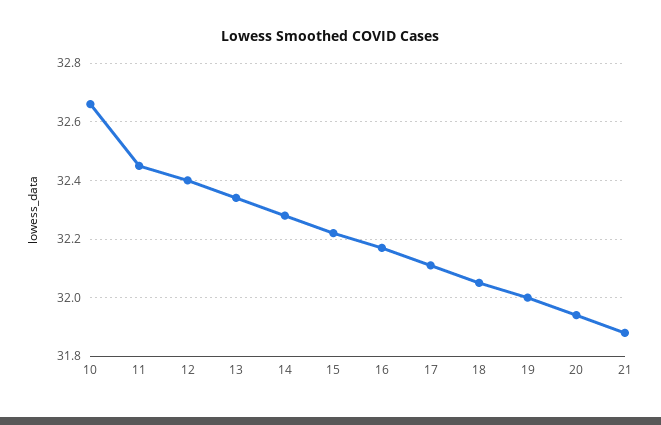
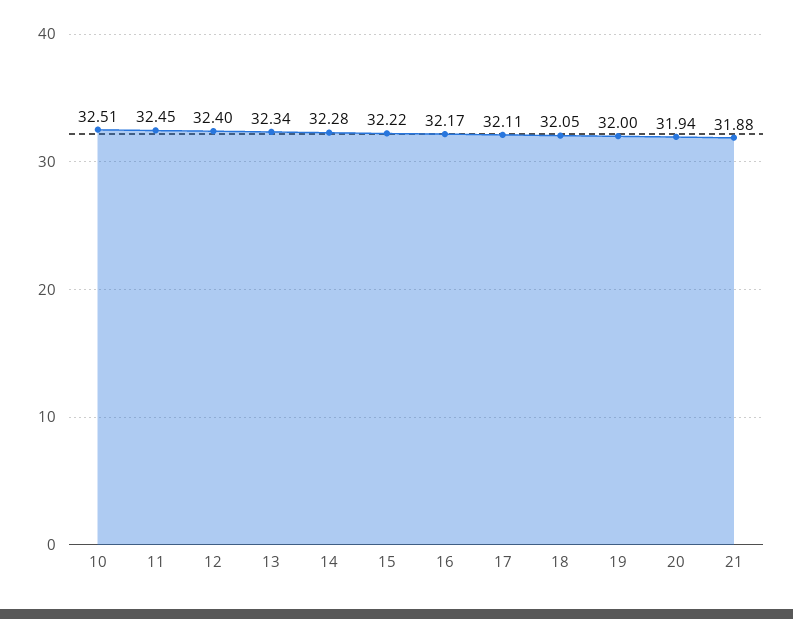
  {
-   "10": 32.65,
+   "10": 32.51,
    "11": 32.45,
    "12": 32.4,
    "13": 32.34,
    "14": 32.28,
    "15": 32.22,
    "16": 32.17,
    "17": 32.11,
    "18": 32.05,
    "19": 32,
    "20": 31.94,
    "21": 31.88
  }

